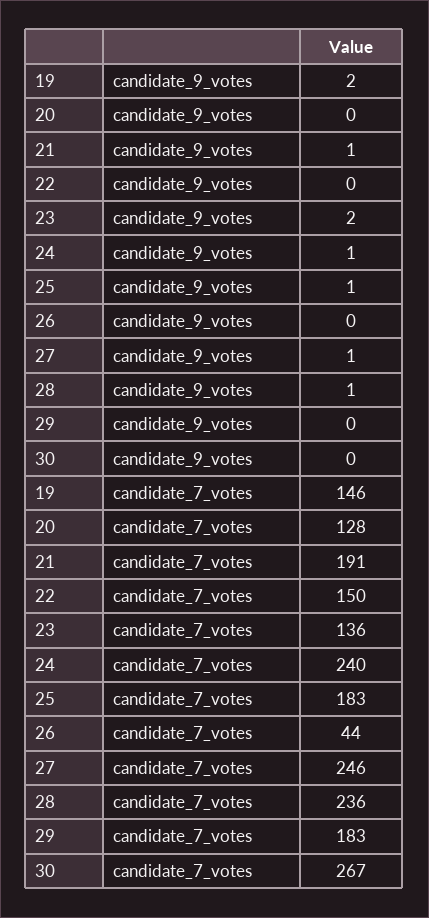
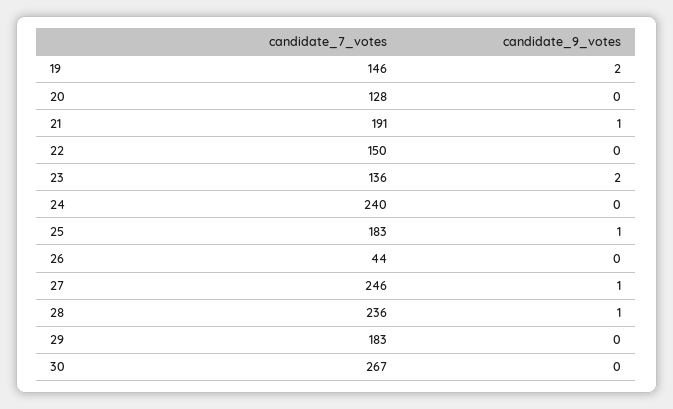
  {
    "19": {
      "candidate_9_votes": 2,
      "candidate_7_votes": 146
    },
    "20": {
      "candidate_9_votes": 0,
      "candidate_7_votes": 128
    },
    "21": {
      "candidate_9_votes": 1,
      "candidate_7_votes": 191
    },
    "22": {
      "candidate_9_votes": 0,
      "candidate_7_votes": 150
    },
    "23": {
      "candidate_9_votes": 2,
      "candidate_7_votes": 136
    },
    "24": {
-     "candidate_9_votes": 1,
+     "candidate_9_votes": 0,
      "candidate_7_votes": 240
    },
    "25": {
      "candidate_9_votes": 1,
      "candidate_7_votes": 183
    },
    "26": {
      "candidate_9_votes": 0,
      "candidate_7_votes": 44
    },
    "27": {
      "candidate_9_votes": 1,
      "candidate_7_votes": 246
    },
    "28": {
      "candidate_9_votes": 1,
      "candidate_7_votes": 236
    },
    "29": {
      "candidate_9_votes": 0,
      "candidate_7_votes": 183
    },
    "30": {
      "candidate_9_votes": 0,
      "candidate_7_votes": 267
    }
  }

